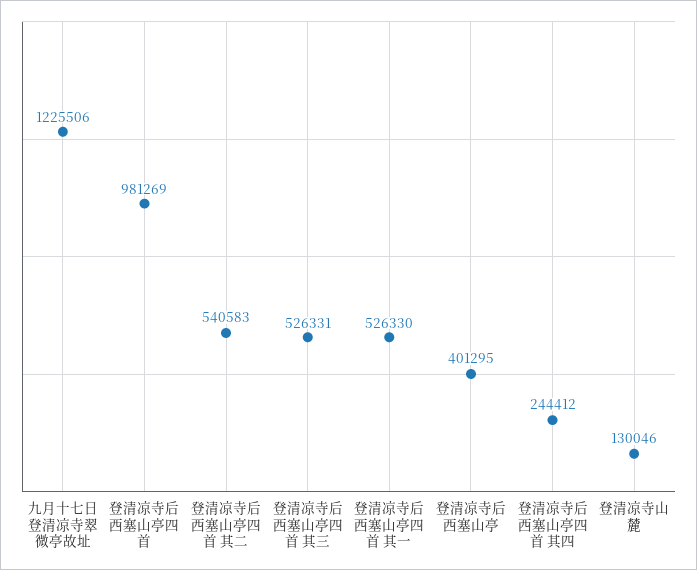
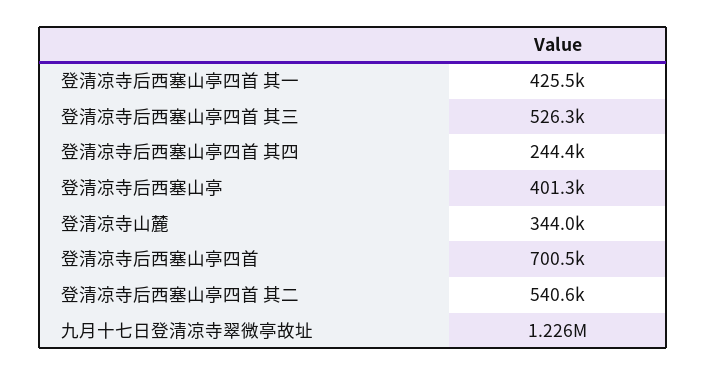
  {
    "九月十七日登清凉寺翠微亭故址": 1225506,
-   "登清凉寺后西塞山亭四首": 981269,
+   "登清凉寺后西塞山亭四首": 700500,
    "登清凉寺后西塞山亭四首 其二": 540583,
    "登清凉寺后西塞山亭四首 其三": 526331,
-   "登清凉寺后西塞山亭四首 其一": 526330,
+   "登清凉寺后西塞山亭四首 其一": 425500,
    "登清凉寺后西塞山亭": 401295,
    "登清凉寺后西塞山亭四首 其四": 244412,
-   "登清凉寺山麓": 130046
+   "登清凉寺山麓": 344000
  }

